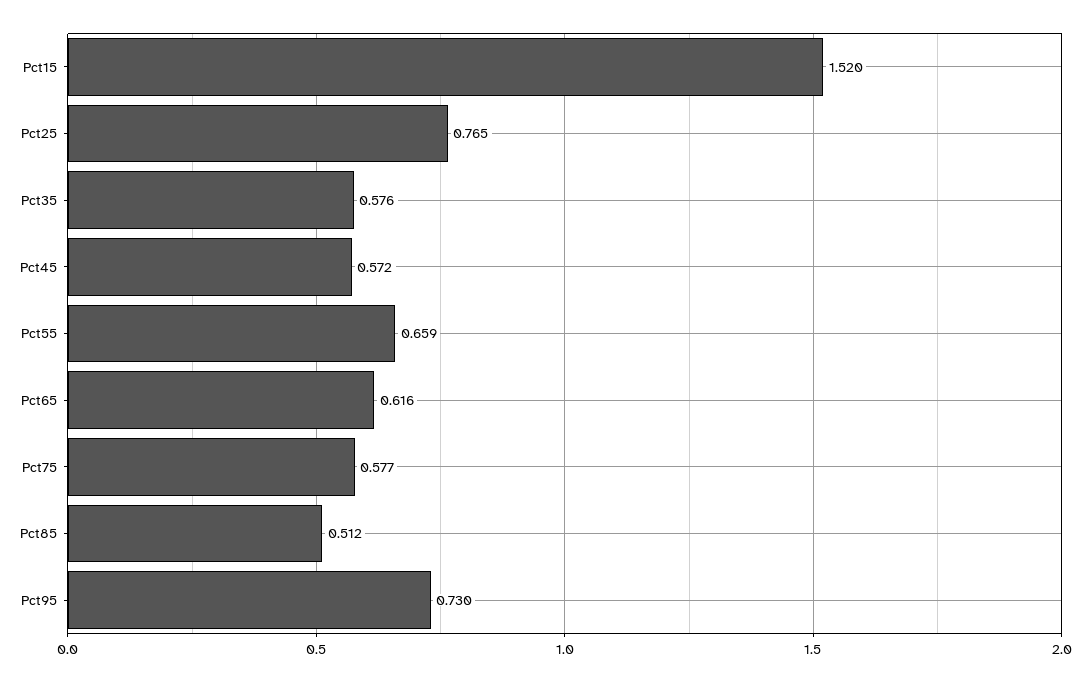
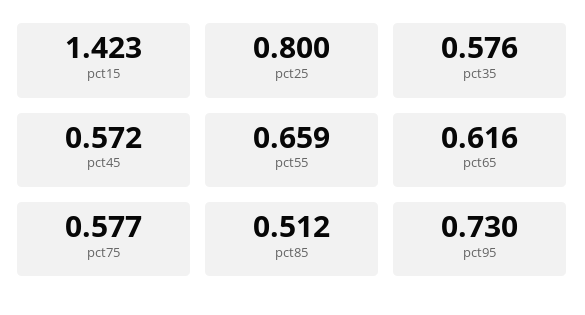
  {
-   "Pct15": 1.52,
+   "Pct15": 1.423,
-   "Pct25": 0.765,
+   "Pct25": 0.8,
    "Pct35": 0.576,
    "Pct45": 0.572,
    "Pct55": 0.659,
    "Pct65": 0.616,
    "Pct75": 0.577,
    "Pct85": 0.512,
    "Pct95": 0.73
  }

